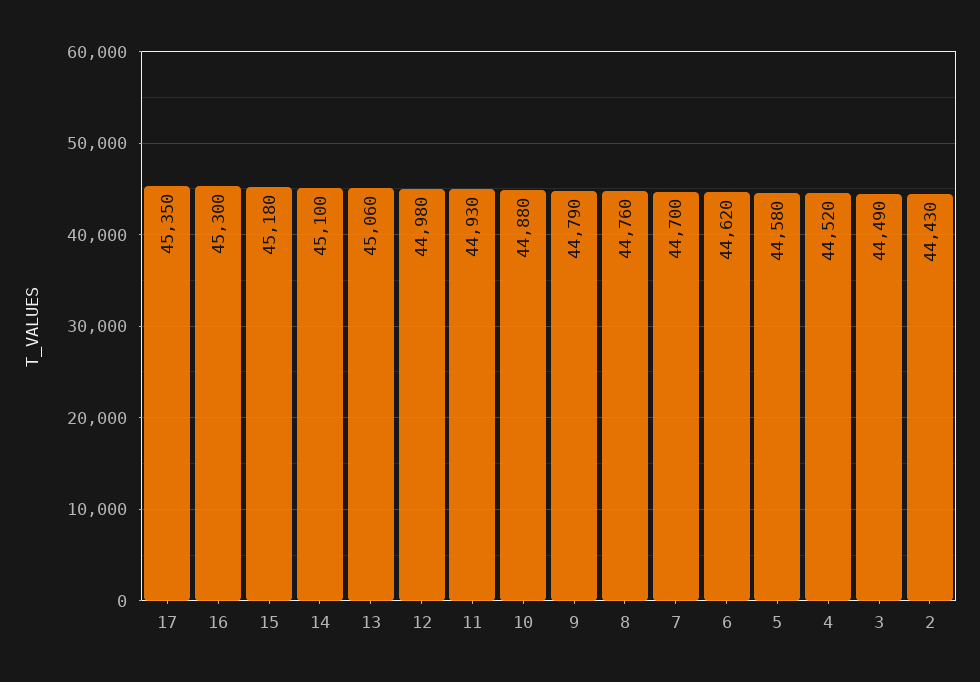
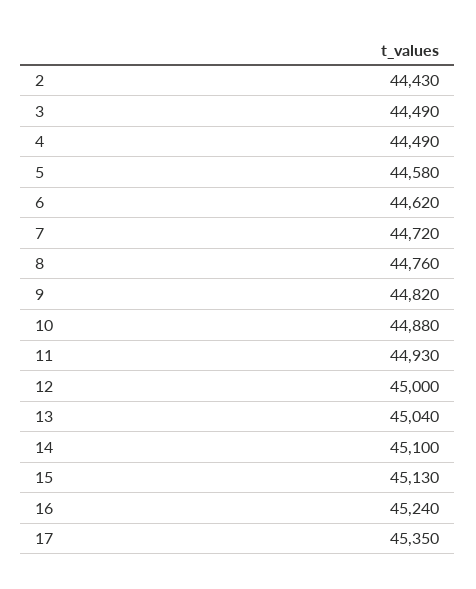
  {
    "17": 45350,
-   "16": 45300,
+   "16": 45240,
-   "15": 45180,
+   "15": 45130,
    "14": 45100,
-   "13": 45060,
+   "13": 45040,
-   "12": 44980,
+   "12": 45000,
    "11": 44930,
    "10": 44880,
-   "9": 44790,
+   "9": 44820,
    "8": 44760,
-   "7": 44700,
+   "7": 44720,
    "6": 44620,
    "5": 44580,
-   "4": 44520,
+   "4": 44490,
    "3": 44490,
    "2": 44430
  }

